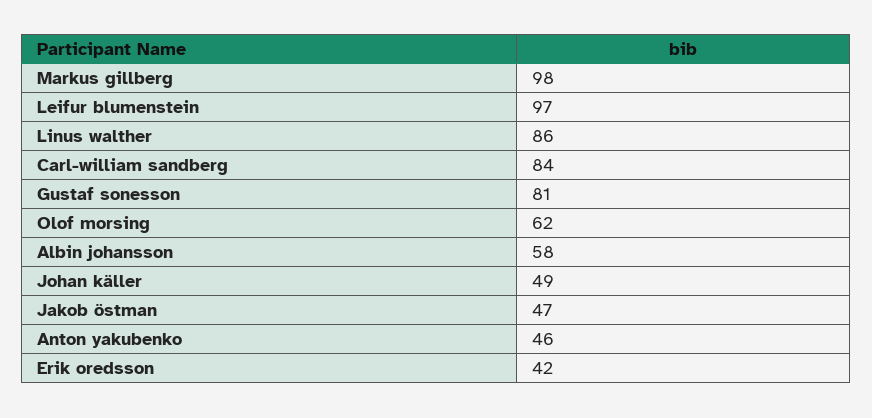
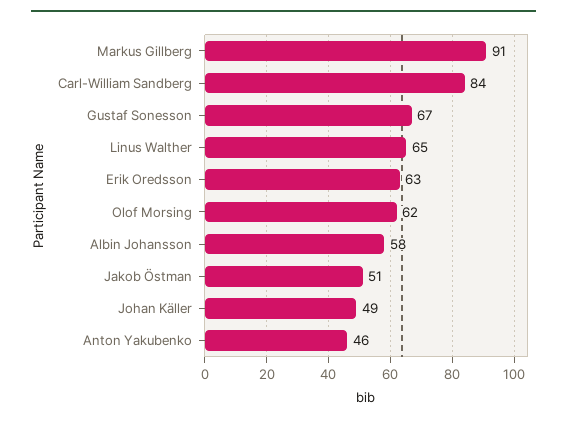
  {
-   "Markus gillberg": 98,
+   "Markus gillberg": 91,
-   "Leifur blumenstein": 97,
-   "Linus walther": 86,
+   "Linus walther": 65,
    "Carl-william sandberg": 84,
-   "Gustaf sonesson": 81,
+   "Gustaf sonesson": 67,
    "Olof morsing": 62,
    "Albin johansson": 58,
    "Johan käller": 49,
-   "Jakob östman": 47,
+   "Jakob östman": 51,
    "Anton yakubenko": 46,
-   "Erik oredsson": 42
+   "Erik oredsson": 63
  }

